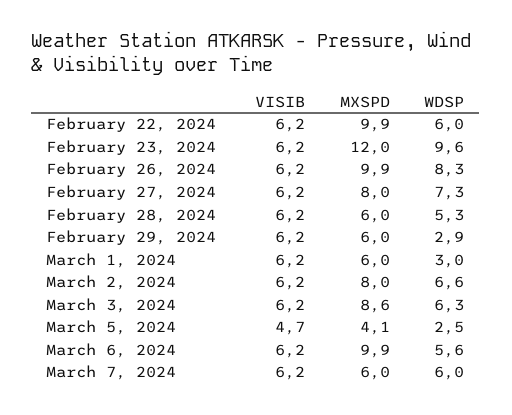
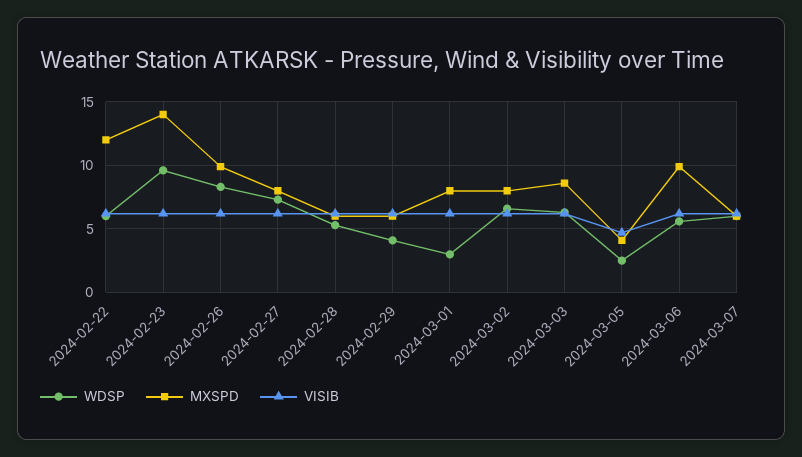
  {
    "VISIB": {
      "February 22, 2024": 6.2,
      "February 23, 2024": 6.2,
      "February 26, 2024": 6.2,
      "February 27, 2024": 6.2,
      "February 28, 2024": 6.2,
      "February 29, 2024": 6.2,
      "March 1, 2024": 6.2,
      "March 2, 2024": 6.2,
      "March 3, 2024": 6.2,
      "March 5, 2024": 4.7,
      "March 6, 2024": 6.2,
      "March 7, 2024": 6.2
    },
    "MXSPD": {
-     "February 22, 2024": 9.9,
+     "February 22, 2024": 12,
-     "February 23, 2024": 12,
+     "February 23, 2024": 14,
      "February 26, 2024": 9.9,
      "February 27, 2024": 8,
      "February 28, 2024": 6,
      "February 29, 2024": 6,
-     "March 1, 2024": 6,
+     "March 1, 2024": 8,
      "March 2, 2024": 8,
      "March 3, 2024": 8.6,
      "March 5, 2024": 4.1,
      "March 6, 2024": 9.9,
      "March 7, 2024": 6
    },
    "WDSP": {
      "February 22, 2024": 6,
      "February 23, 2024": 9.6,
      "February 26, 2024": 8.3,
      "February 27, 2024": 7.3,
      "February 28, 2024": 5.3,
-     "February 29, 2024": 2.9,
+     "February 29, 2024": 4,
      "March 1, 2024": 3,
      "March 2, 2024": 6.6,
      "March 3, 2024": 6.3,
      "March 5, 2024": 2.5,
      "March 6, 2024": 5.6,
      "March 7, 2024": 6
    }
  }

